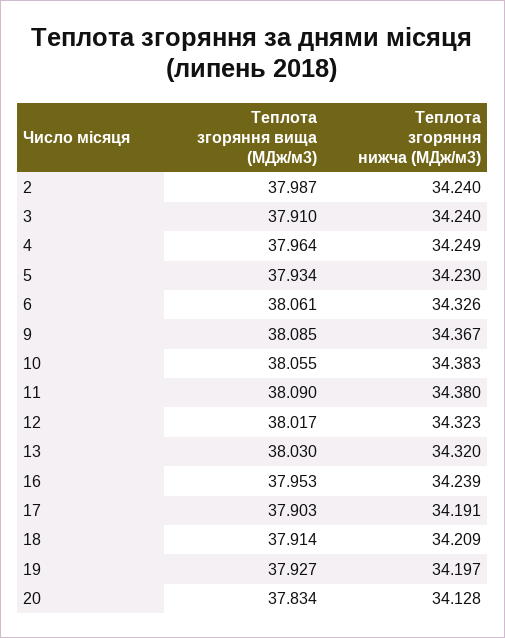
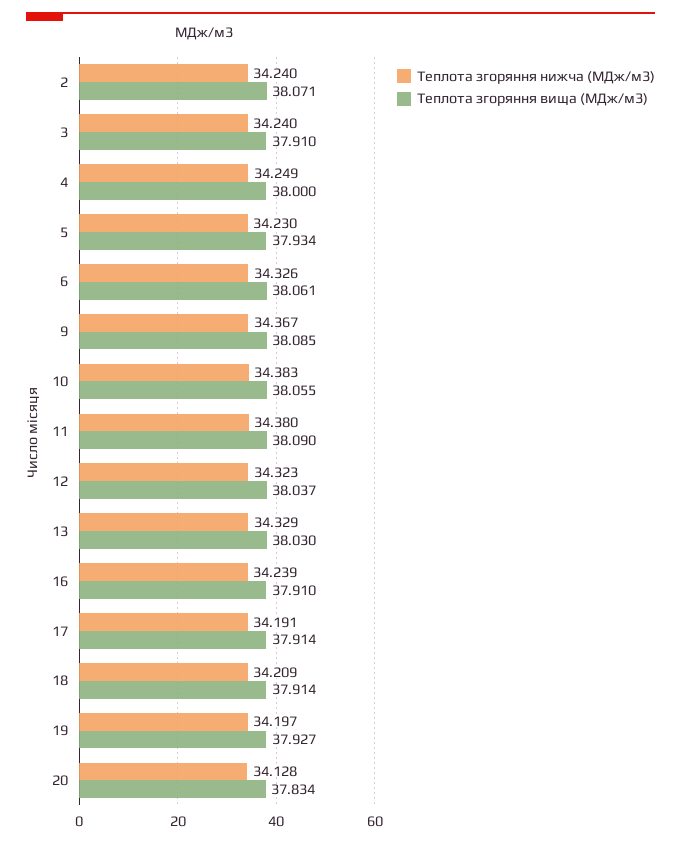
  {
    "Теплота згоряння вища (МДж/м3)": {
-     "2": 37.987,
+     "2": 38.071,
      "3": 37.91,
-     "4": 37.964,
+     "4": 38,
      "5": 37.934,
      "6": 38.061,
      "9": 38.085,
      "10": 38.055,
      "11": 38.09,
-     "12": 38.017,
+     "12": 38.037,
      "13": 38.03,
-     "16": 37.953,
+     "16": 37.91,
-     "17": 37.903,
+     "17": 37.914,
      "18": 37.914,
      "19": 37.927,
      "20": 37.834
    },
    "Теплота згоряння нижча (МДж/м3)": {
      "2": 34.24,
      "3": 34.24,
      "4": 34.249,
      "5": 34.23,
      "6": 34.326,
      "9": 34.367,
      "10": 34.383,
      "11": 34.38,
      "12": 34.323,
-     "13": 34.32,
+     "13": 34.329,
      "16": 34.239,
      "17": 34.191,
      "18": 34.209,
      "19": 34.197,
      "20": 34.128
    }
  }

